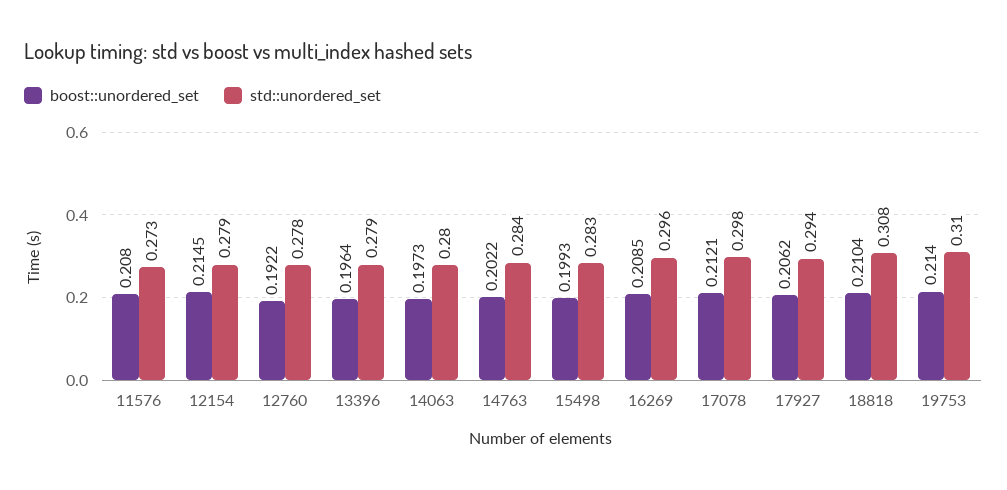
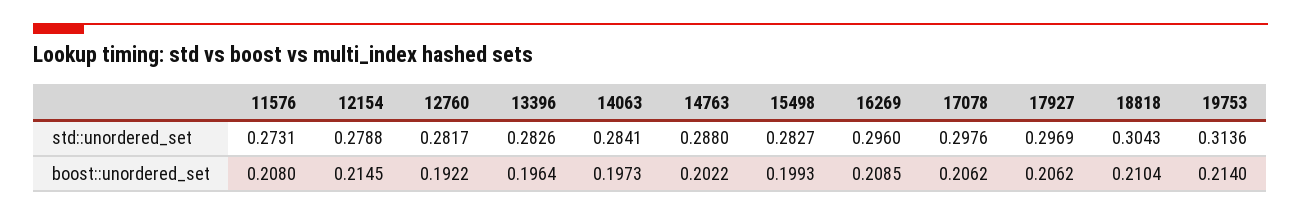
  {
    "boost::unordered_set": {
      "11576": 0.208,
      "12154": 0.2145,
      "12760": 0.1922,
      "13396": 0.1964,
      "14063": 0.1973,
      "14763": 0.2022,
      "15498": 0.1993,
      "16269": 0.2085,
-     "17078": 0.2121,
+     "17078": 0.2062,
      "17927": 0.2062,
      "18818": 0.2104,
      "19753": 0.214
    },
    "std::unordered_set": {
      "11576": 0.2731,
      "12154": 0.2788,
-     "12760": 0.278,
+     "12760": 0.2817,
-     "13396": 0.279,
+     "13396": 0.2826,
-     "14063": 0.28,
+     "14063": 0.2841,
-     "14763": 0.284,
+     "14763": 0.288,
      "15498": 0.2827,
      "16269": 0.296,
      "17078": 0.2976,
-     "17927": 0.294,
+     "17927": 0.2969,
-     "18818": 0.308,
+     "18818": 0.3043,
-     "19753": 0.31
+     "19753": 0.3136
    }
  }

